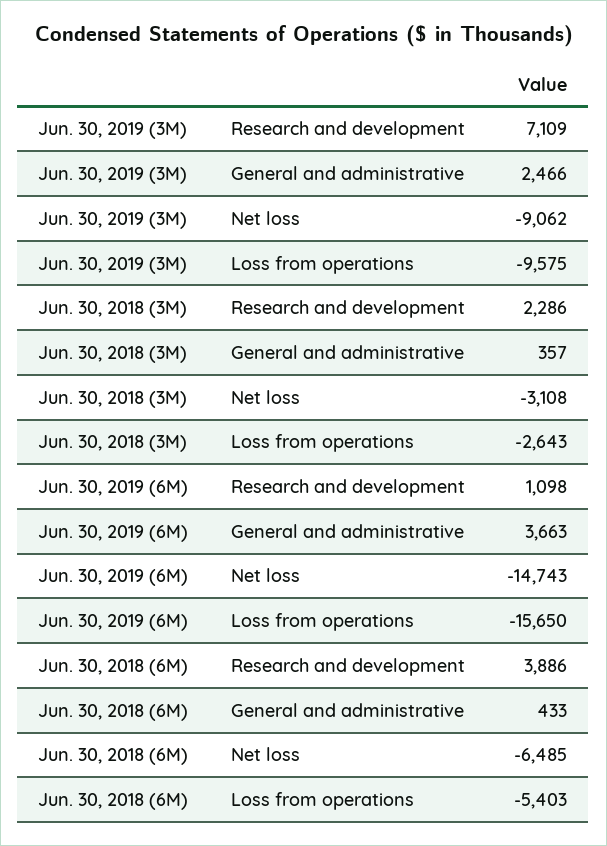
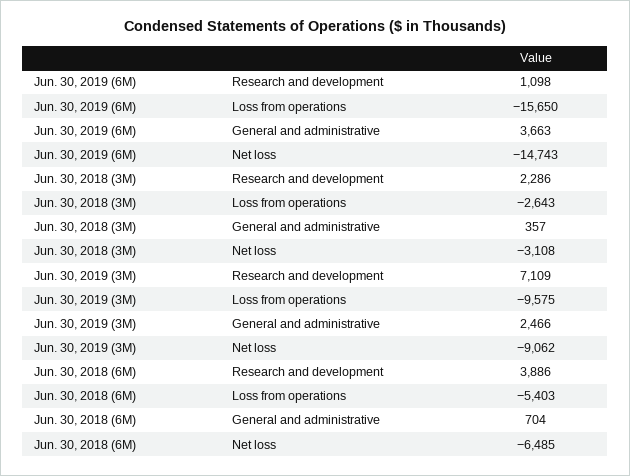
  {
    "Jun. 30, 2019 (3M)": {
      "Research and development": 7109,
      "General and administrative": 2466,
      "Net loss": -9062,
      "Loss from operations": -9575
    },
    "Jun. 30, 2018 (3M)": {
      "Research and development": 2286,
      "General and administrative": 357,
      "Net loss": -3108,
      "Loss from operations": -2643
    },
    "Jun. 30, 2019 (6M)": {
      "Research and development": 1098,
      "General and administrative": 3663,
      "Net loss": -14743,
      "Loss from operations": -15650
    },
    "Jun. 30, 2018 (6M)": {
      "Research and development": 3886,
-     "General and administrative": 433,
+     "General and administrative": 704,
      "Net loss": -6485,
      "Loss from operations": -5403
    }
  }

